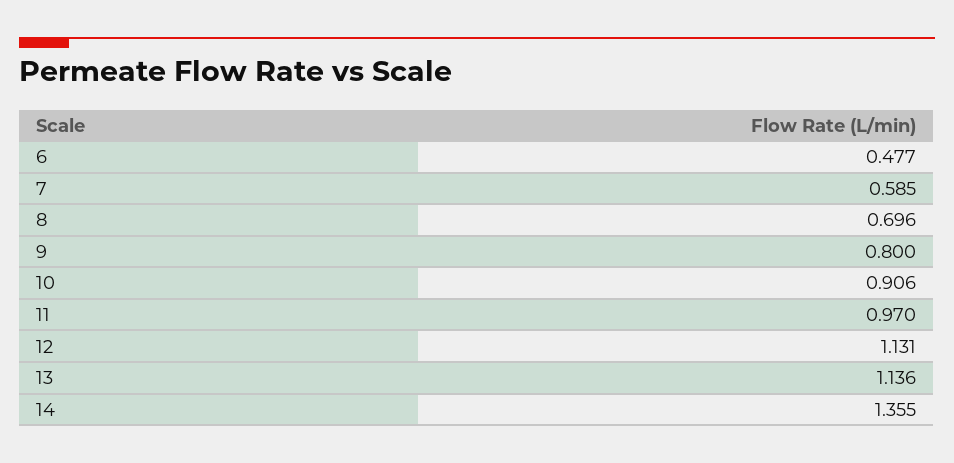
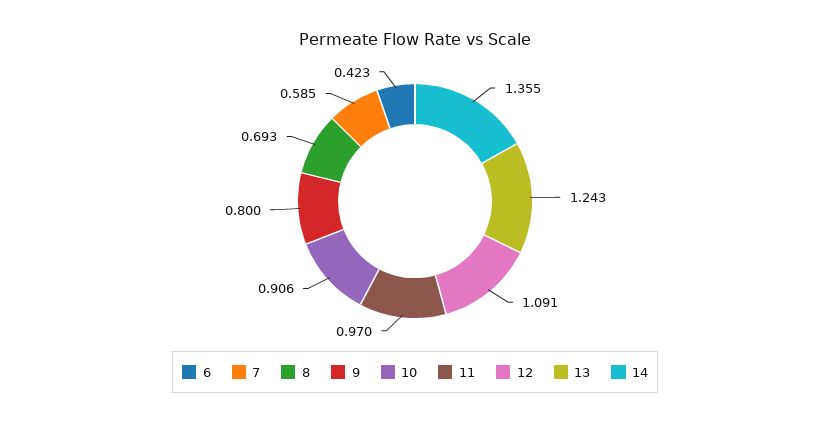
  {
-   "6": 0.477,
+   "6": 0.423,
    "7": 0.585,
-   "8": 0.696,
+   "8": 0.693,
    "9": 0.8,
    "10": 0.906,
    "11": 0.97,
-   "12": 1.131,
+   "12": 1.091,
-   "13": 1.136,
+   "13": 1.243,
    "14": 1.355
  }

